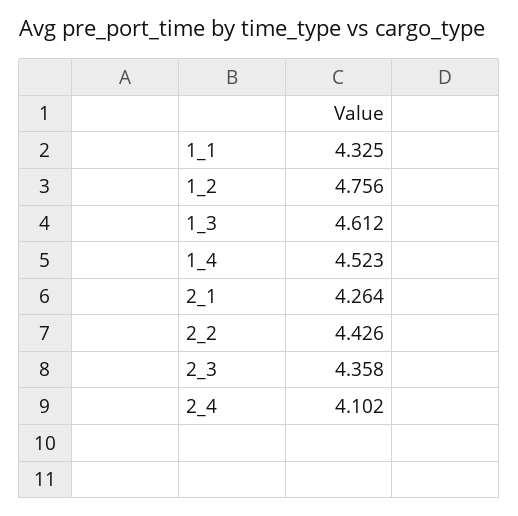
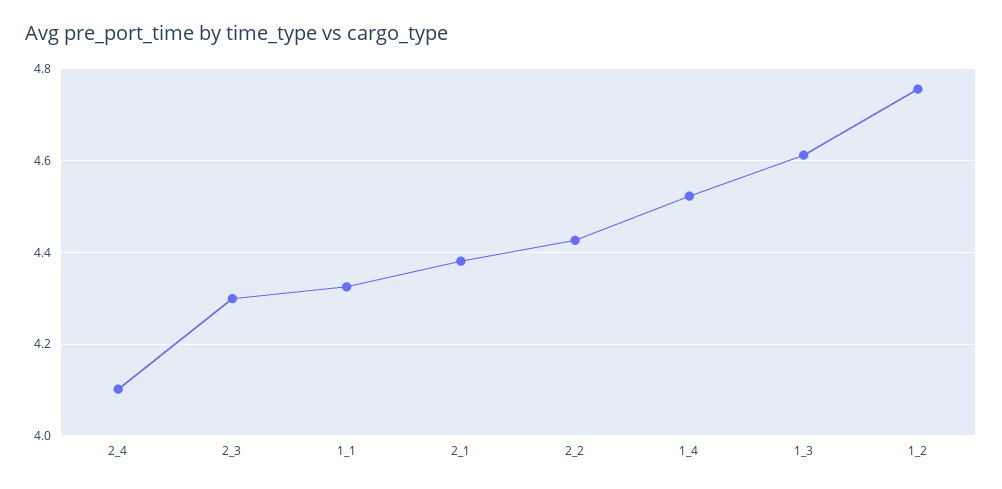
  {
    "1_1": 4.325,
    "1_2": 4.756,
    "1_3": 4.612,
    "1_4": 4.523,
-   "2_1": 4.264,
+   "2_1": 4.38,
    "2_2": 4.426,
-   "2_3": 4.358,
+   "2_3": 4.3,
    "2_4": 4.102
  }

